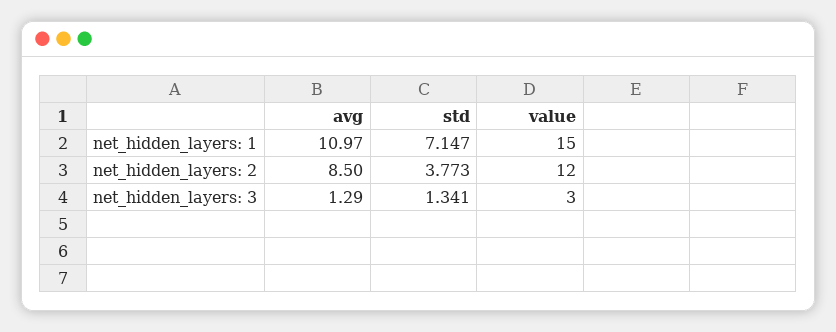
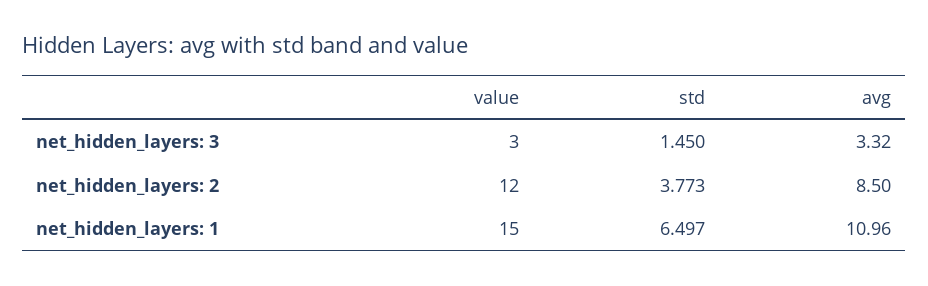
  {
    "avg": {
-     "net_hidden_layers: 1": 10.97,
+     "net_hidden_layers: 1": 10.96,
      "net_hidden_layers: 2": 8.5,
-     "net_hidden_layers: 3": 1.29
+     "net_hidden_layers: 3": 3.32
    },
    "std": {
-     "net_hidden_layers: 1": 7.147,
+     "net_hidden_layers: 1": 6.497,
      "net_hidden_layers: 2": 3.773,
-     "net_hidden_layers: 3": 1.341
+     "net_hidden_layers: 3": 1.45
    },
    "value": {
      "net_hidden_layers: 1": 15,
      "net_hidden_layers: 2": 12,
      "net_hidden_layers: 3": 3
    }
  }

